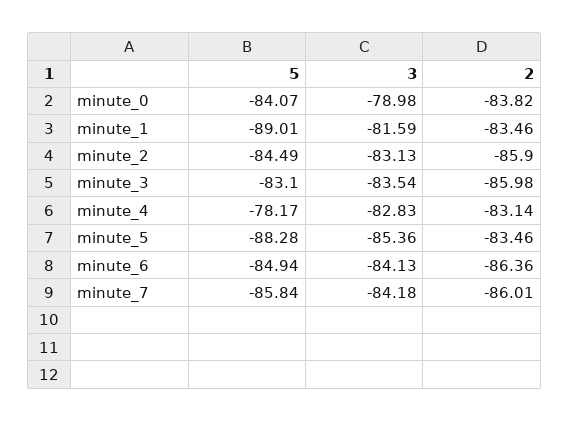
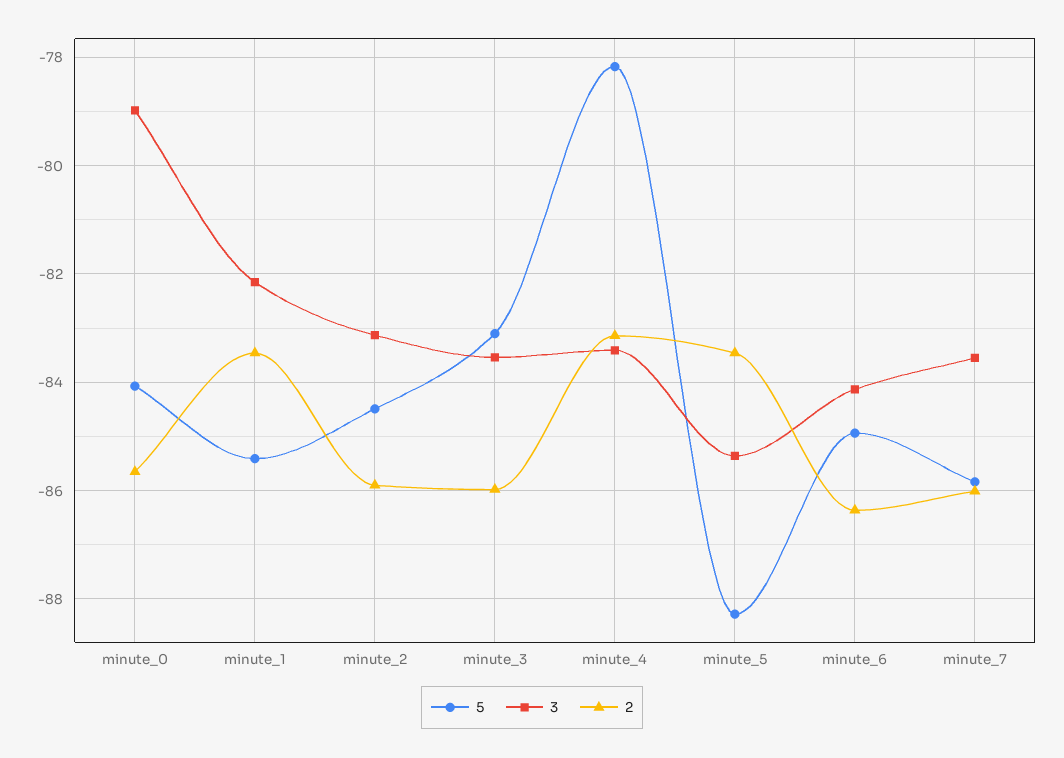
  {
    "5": {
      "minute_0": -84.07,
-     "minute_1": -89.01,
+     "minute_1": -85.4,
      "minute_2": -84.49,
      "minute_3": -83.1,
      "minute_4": -78.17,
      "minute_5": -88.28,
      "minute_6": -84.94,
      "minute_7": -85.84
    },
    "3": {
      "minute_0": -78.98,
-     "minute_1": -81.59,
+     "minute_1": -82.2,
      "minute_2": -83.13,
      "minute_3": -83.54,
-     "minute_4": -82.83,
+     "minute_4": -83.4,
      "minute_5": -85.36,
      "minute_6": -84.13,
-     "minute_7": -84.18
+     "minute_7": -83.6
    },
    "2": {
-     "minute_0": -83.82,
+     "minute_0": -85.6,
      "minute_1": -83.46,
      "minute_2": -85.9,
      "minute_3": -85.98,
      "minute_4": -83.14,
      "minute_5": -83.46,
      "minute_6": -86.36,
      "minute_7": -86.01
    }
  }

